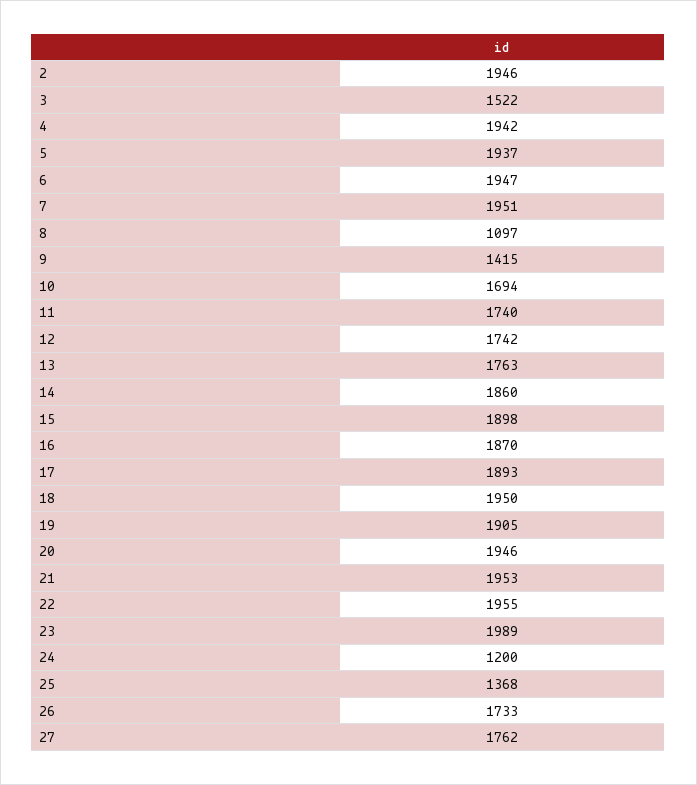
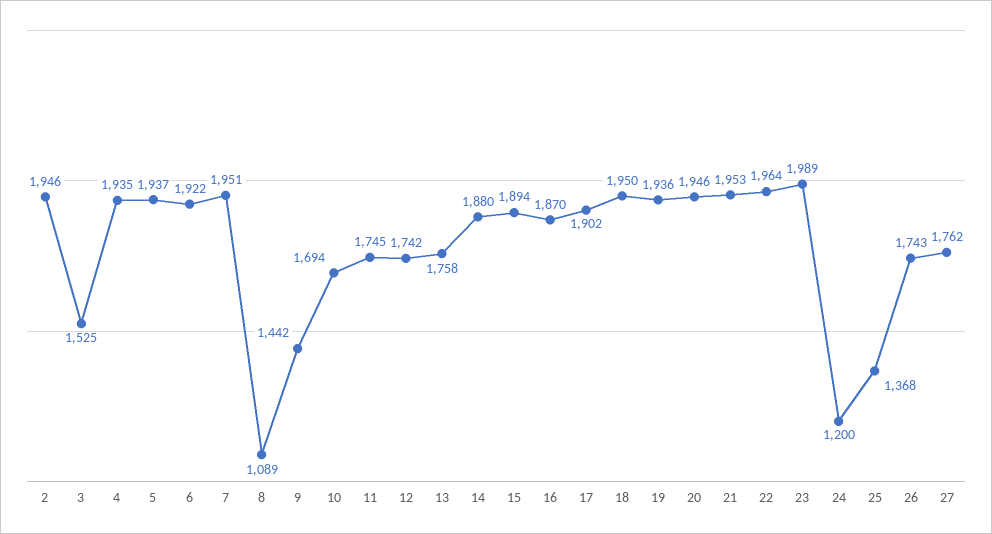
  {
    "2": 1946,
-   "3": 1522,
+   "3": 1525,
-   "4": 1942,
+   "4": 1935,
    "5": 1937,
-   "6": 1947,
+   "6": 1922,
    "7": 1951,
-   "8": 1097,
+   "8": 1089,
-   "9": 1415,
+   "9": 1442,
    "10": 1694,
-   "11": 1740,
+   "11": 1745,
    "12": 1742,
-   "13": 1763,
+   "13": 1758,
-   "14": 1860,
+   "14": 1880,
-   "15": 1898,
+   "15": 1894,
    "16": 1870,
-   "17": 1893,
+   "17": 1902,
    "18": 1950,
-   "19": 1905,
+   "19": 1936,
    "20": 1946,
    "21": 1953,
-   "22": 1955,
+   "22": 1964,
    "23": 1989,
    "24": 1200,
    "25": 1368,
-   "26": 1733,
+   "26": 1743,
    "27": 1762
  }

